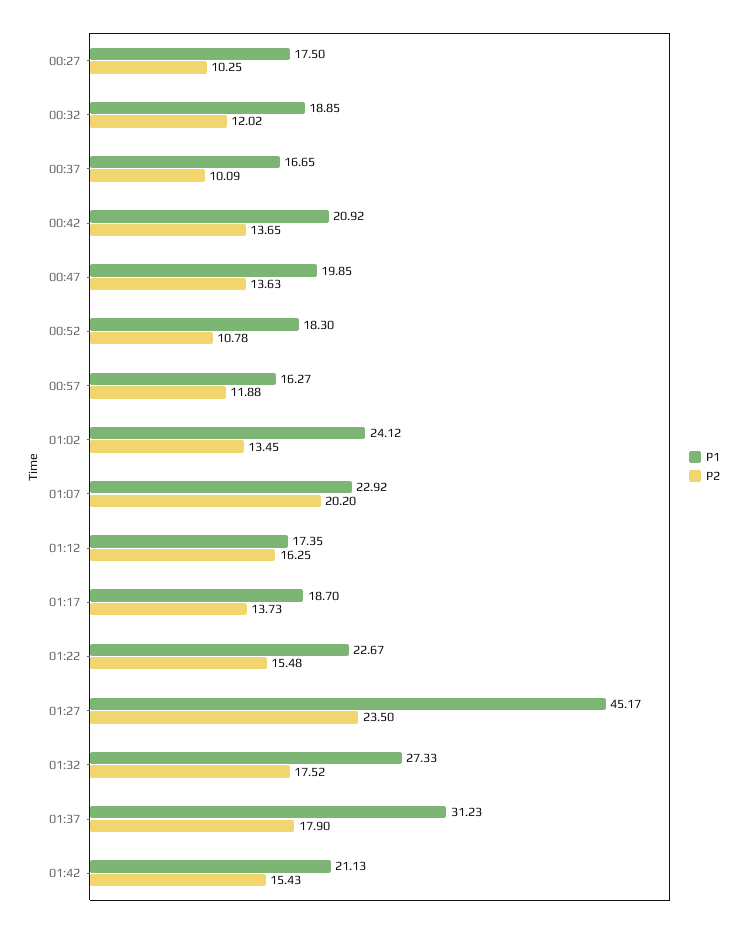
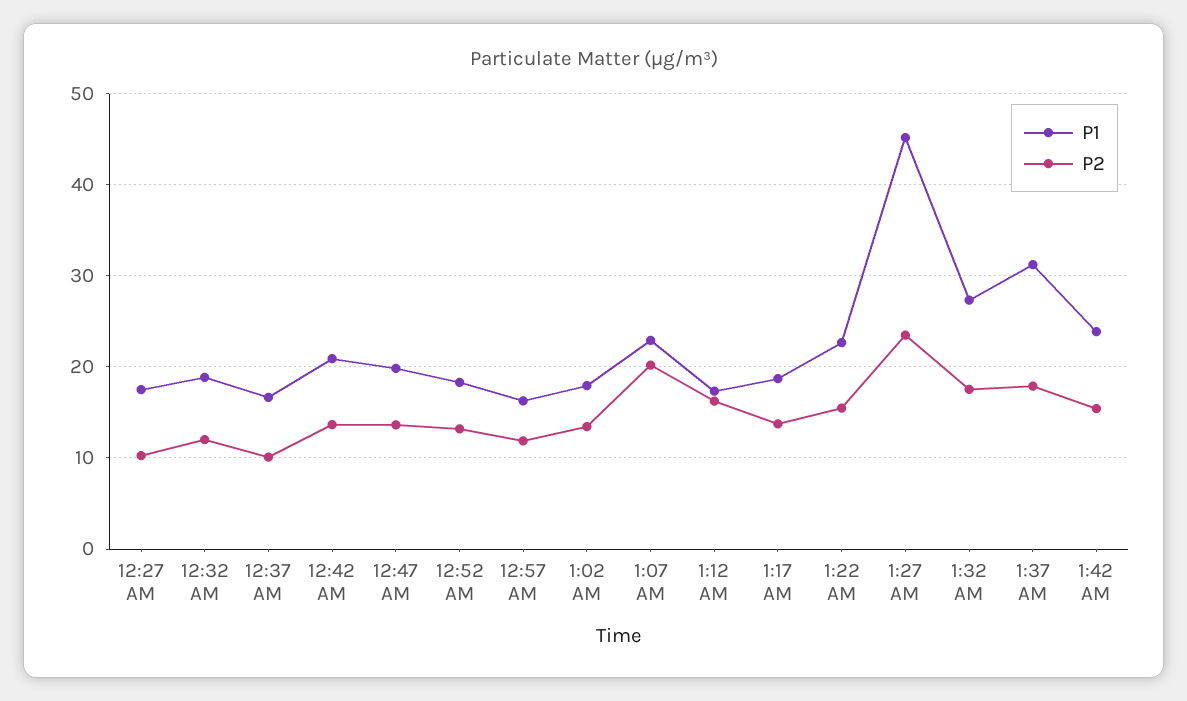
  {
    "P1": {
      "00:27": 17.5,
      "00:32": 18.85,
      "00:37": 16.65,
      "00:42": 20.92,
      "00:47": 19.85,
      "00:52": 18.3,
      "00:57": 16.27,
-     "01:02": 24.12,
+     "01:02": 18,
      "01:07": 22.92,
      "01:12": 17.35,
      "01:17": 18.7,
      "01:22": 22.67,
      "01:27": 45.17,
      "01:32": 27.33,
      "01:37": 31.23,
-     "01:42": 21.13
+     "01:42": 24
    },
    "P2": {
      "00:27": 10.25,
      "00:32": 12.02,
      "00:37": 10.09,
      "00:42": 13.65,
      "00:47": 13.63,
-     "00:52": 10.78,
+     "00:52": 13,
      "00:57": 11.88,
      "01:02": 13.45,
      "01:07": 20.2,
      "01:12": 16.25,
      "01:17": 13.73,
      "01:22": 15.48,
      "01:27": 23.5,
      "01:32": 17.52,
      "01:37": 17.9,
      "01:42": 15.43
    }
  }

